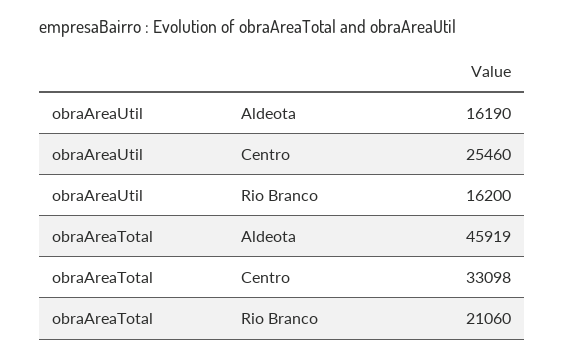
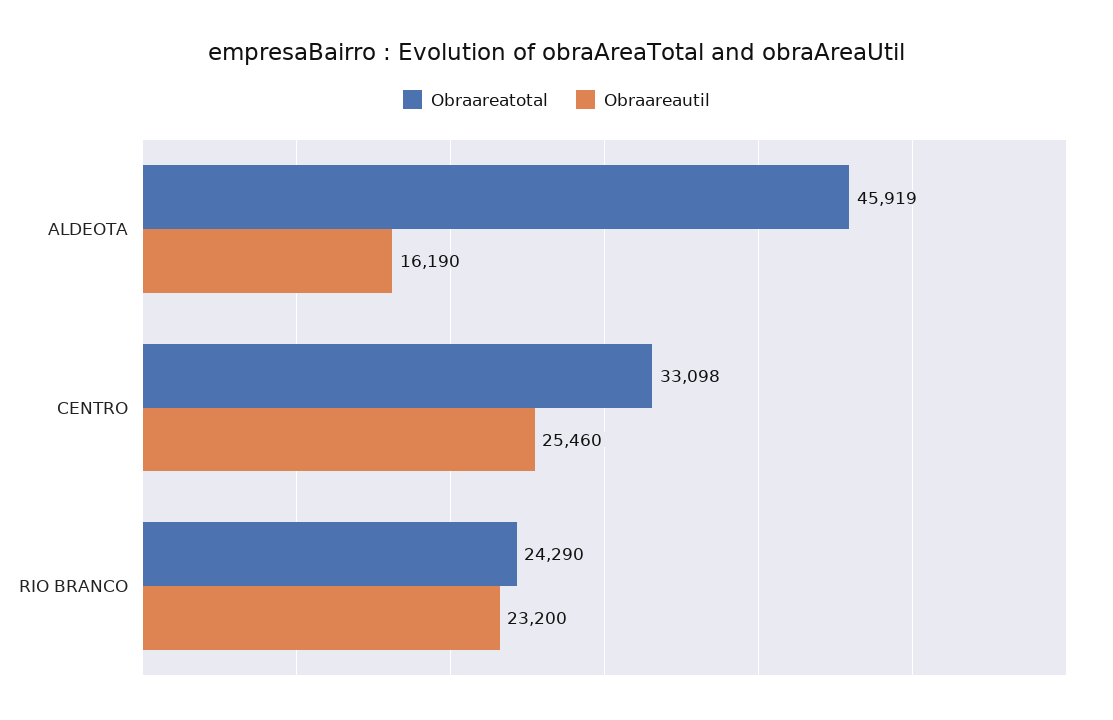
  {
    "obraAreaUtil": {
      "Aldeota": 16190,
      "Centro": 25460,
-     "Rio Branco": 16200
+     "Rio Branco": 23200
    },
    "obraAreaTotal": {
      "Aldeota": 45919,
      "Centro": 33098,
-     "Rio Branco": 21060
+     "Rio Branco": 24290
    }
  }

